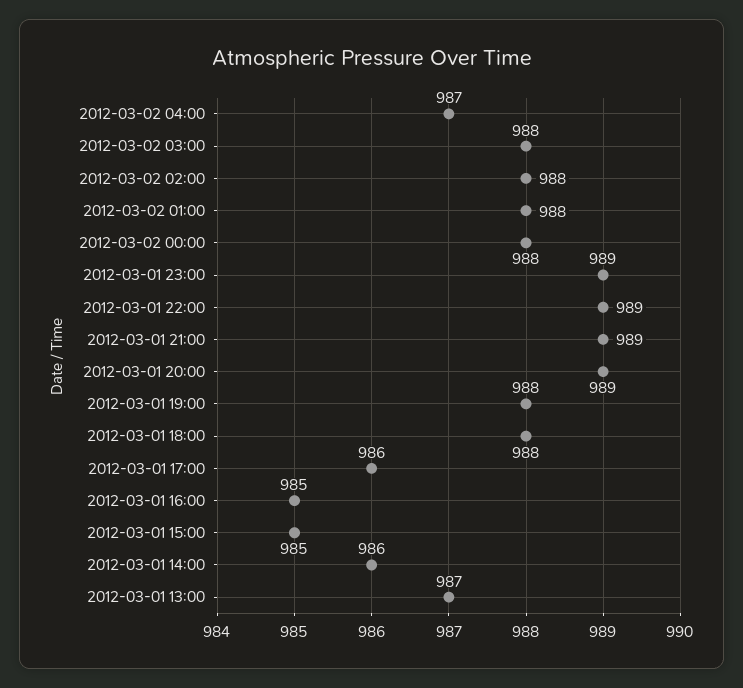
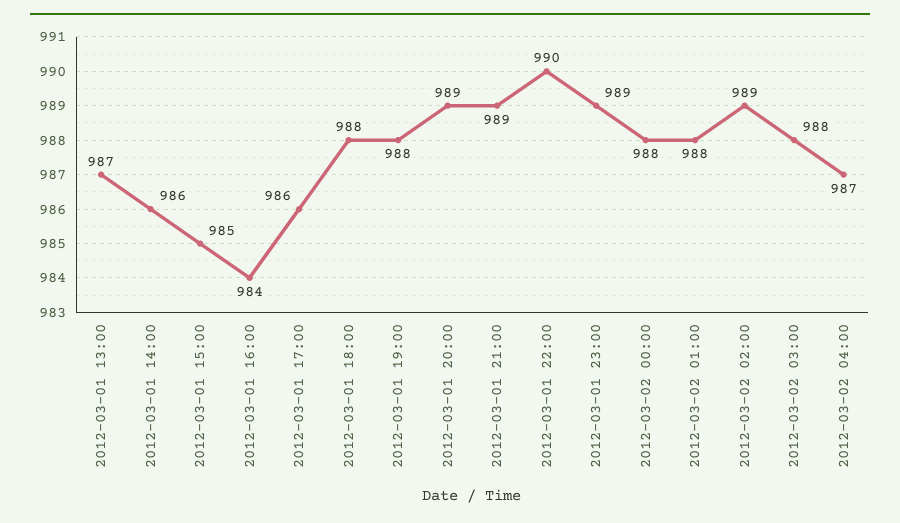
  {
    "2012-03-02 04:00": 987,
    "2012-03-02 03:00": 988,
-   "2012-03-02 02:00": 988,
+   "2012-03-02 02:00": 989,
    "2012-03-02 01:00": 988,
    "2012-03-02 00:00": 988,
    "2012-03-01 23:00": 989,
-   "2012-03-01 22:00": 989,
+   "2012-03-01 22:00": 990,
    "2012-03-01 21:00": 989,
    "2012-03-01 20:00": 989,
    "2012-03-01 19:00": 988,
    "2012-03-01 18:00": 988,
    "2012-03-01 17:00": 986,
-   "2012-03-01 16:00": 985,
+   "2012-03-01 16:00": 984,
    "2012-03-01 15:00": 985,
    "2012-03-01 14:00": 986,
    "2012-03-01 13:00": 987
  }

